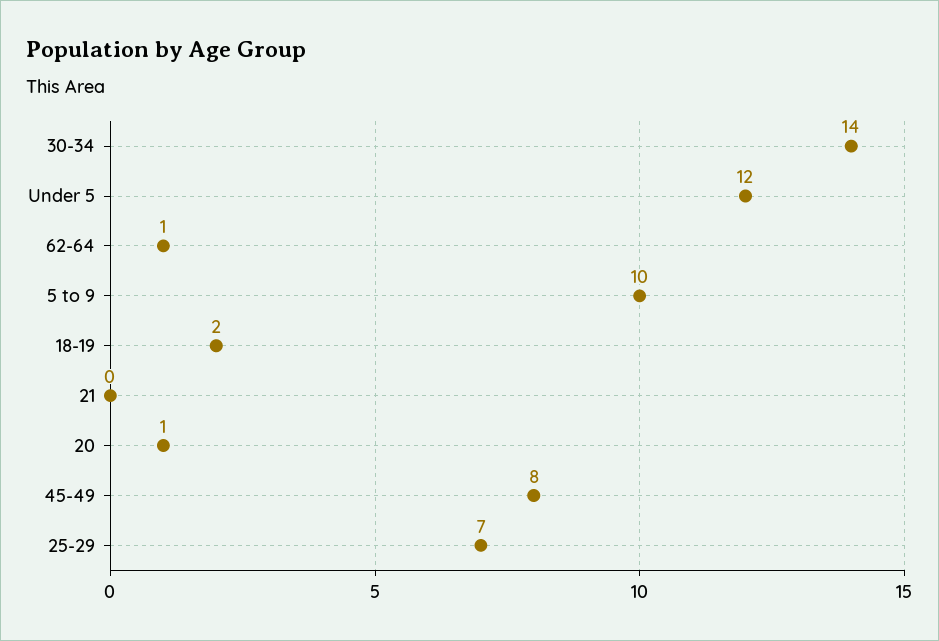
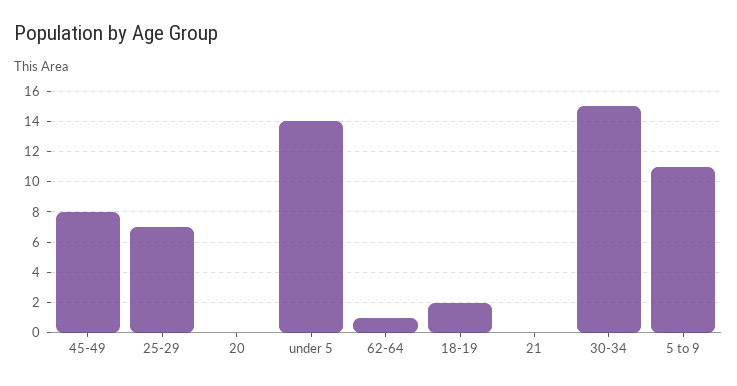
  {
-   "30-34": 14,
+   "30-34": 15,
-   "Under 5": 12,
+   "Under 5": 14,
    "62-64": 1,
-   "5 to 9": 10,
+   "5 to 9": 11,
    "18-19": 2,
    "21": 0,
-   "20": 1,
+   "20": 0,
    "45-49": 8,
    "25-29": 7
  }

